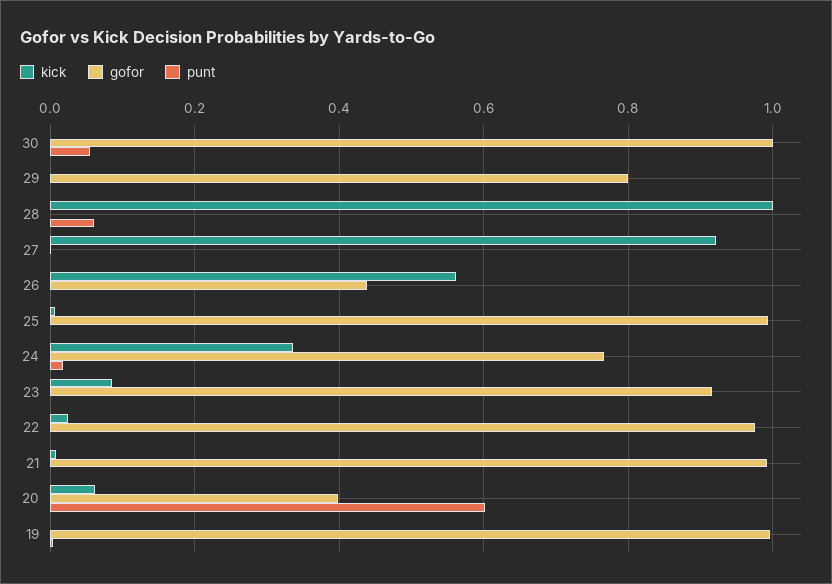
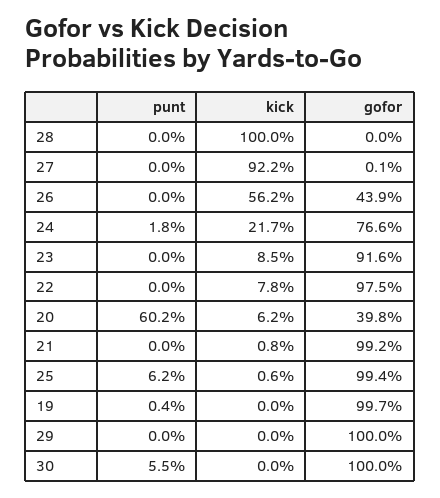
  {
    "kick": {
      "30": 0,
      "29": 0,
      "28": 1,
      "27": 0.922,
      "26": 0.562,
      "25": 0.006,
-     "24": 0.34,
+     "24": 0.217,
      "23": 0.085,
-     "22": 0.02,
+     "22": 0.078,
      "21": 0.008,
      "20": 0.062,
      "19": 0
    },
    "gofor": {
      "30": 1,
-     "29": 0.8,
+     "29": 1,
      "28": 0,
      "27": 0.001,
      "26": 0.439,
      "25": 0.994,
      "24": 0.766,
      "23": 0.916,
      "22": 0.975,
      "21": 0.992,
      "20": 0.398,
      "19": 0.997
    },
    "punt": {
      "30": 0.055,
      "29": 0,
-     "28": 0.06,
+     "28": 0,
      "27": 0,
      "26": 0,
-     "25": 0,
+     "25": 0.062,
      "24": 0.018,
      "23": 0,
      "22": 0,
      "21": 0,
      "20": 0.602,
      "19": 0.004
    }
  }

